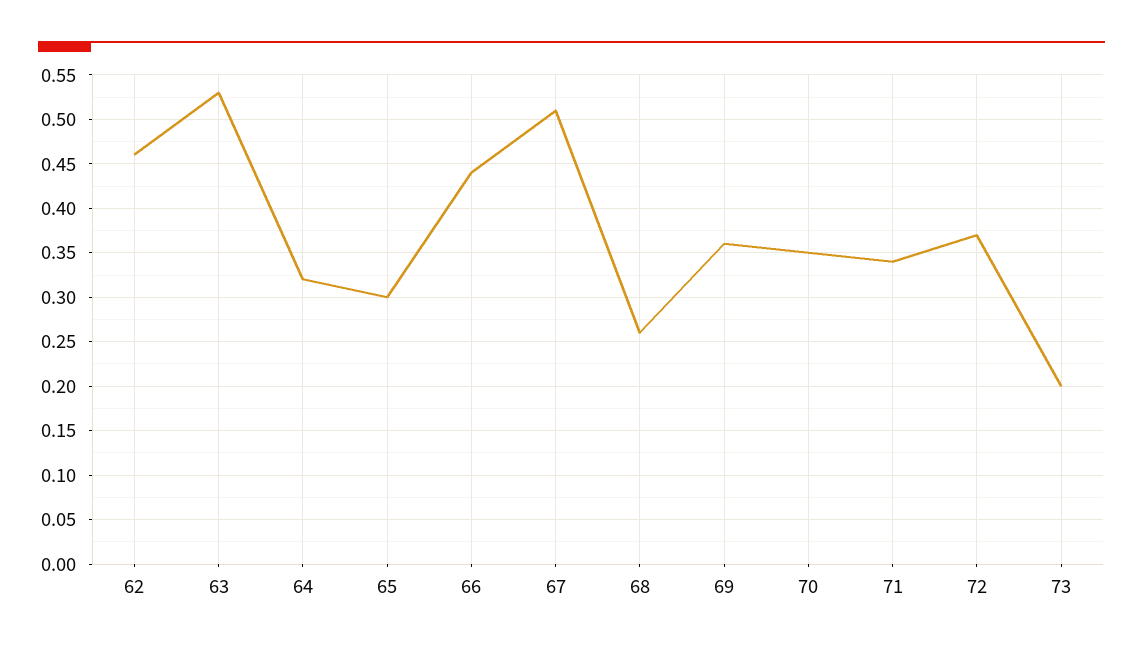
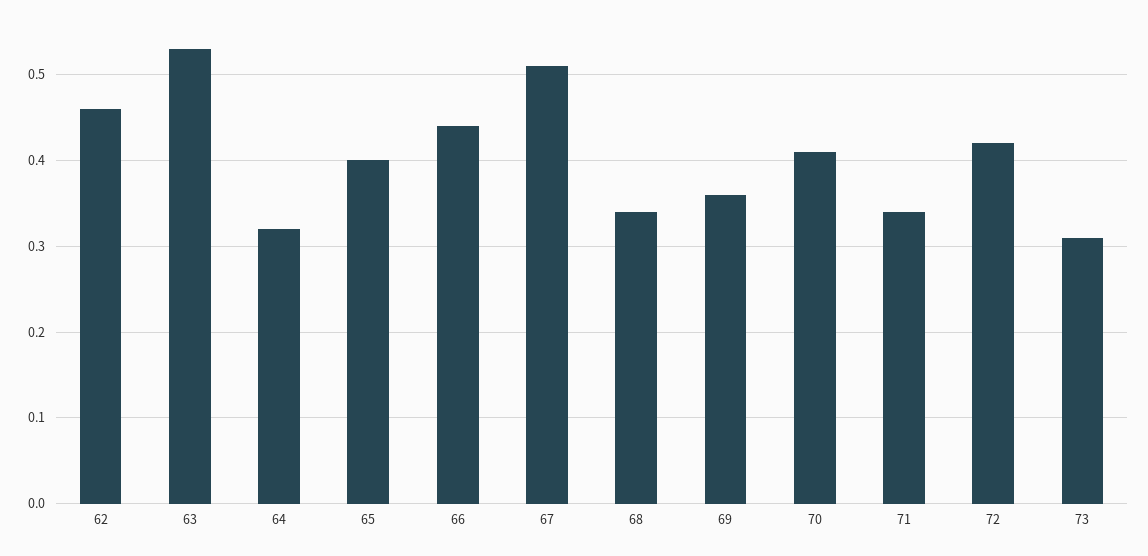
  {
    "62": 0.46,
    "63": 0.53,
    "64": 0.32,
-   "65": 0.3,
+   "65": 0.4,
    "66": 0.44,
    "67": 0.51,
-   "68": 0.26,
+   "68": 0.34,
    "69": 0.36,
-   "70": 0.35,
+   "70": 0.41,
    "71": 0.34,
-   "72": 0.37,
+   "72": 0.42,
-   "73": 0.2
+   "73": 0.31
  }

